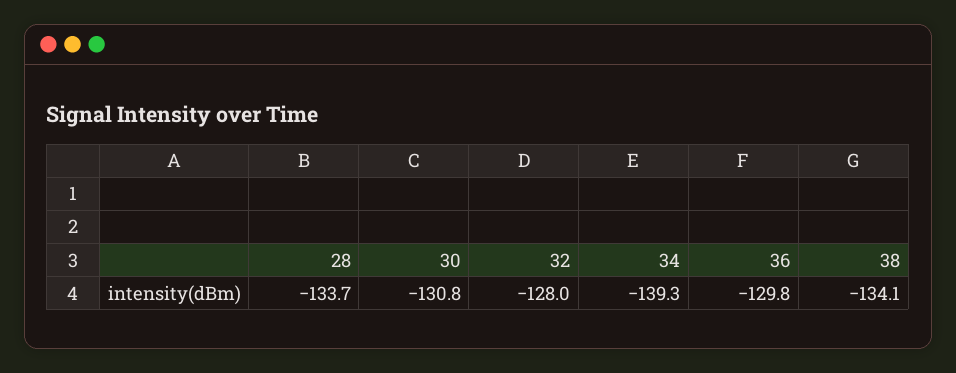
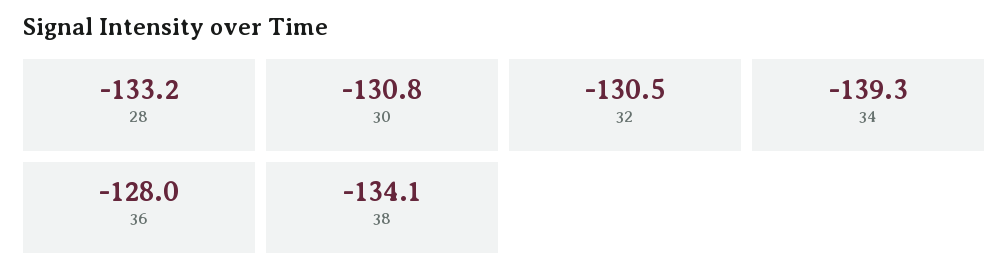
  {
-   "28": -133.7,
+   "28": -133.2,
    "30": -130.8,
-   "32": -128,
+   "32": -130.5,
    "34": -139.3,
-   "36": -129.8,
+   "36": -128,
    "38": -134.1
  }

